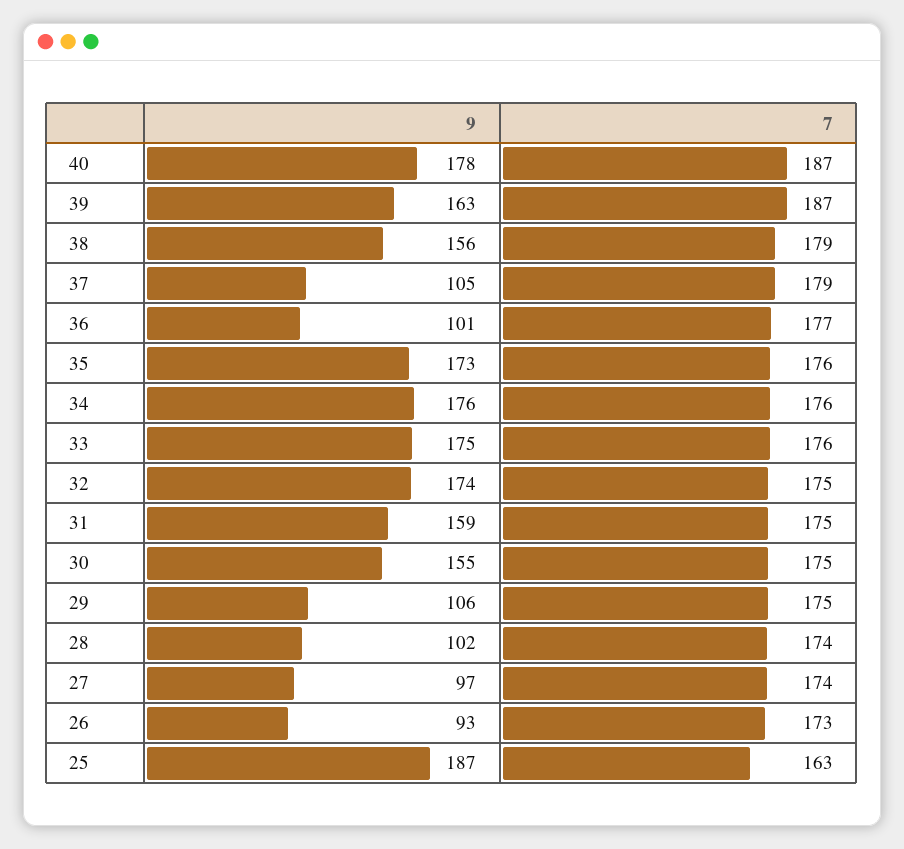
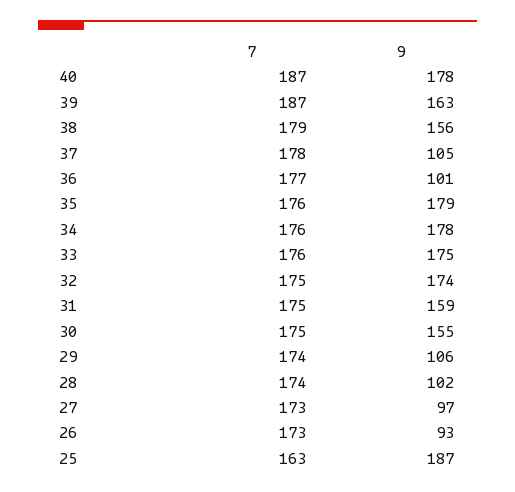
  {
    "9": {
      "40": 178,
      "39": 163,
      "38": 156,
      "37": 105,
      "36": 101,
-     "35": 173,
+     "35": 179,
-     "34": 176,
+     "34": 178,
      "33": 175,
      "32": 174,
      "31": 159,
      "30": 155,
      "29": 106,
      "28": 102,
      "27": 97,
      "26": 93,
      "25": 187
    },
    "7": {
      "40": 187,
      "39": 187,
      "38": 179,
-     "37": 179,
+     "37": 178,
      "36": 177,
      "35": 176,
      "34": 176,
      "33": 176,
      "32": 175,
      "31": 175,
      "30": 175,
-     "29": 175,
+     "29": 174,
      "28": 174,
-     "27": 174,
+     "27": 173,
      "26": 173,
      "25": 163
    }
  }

